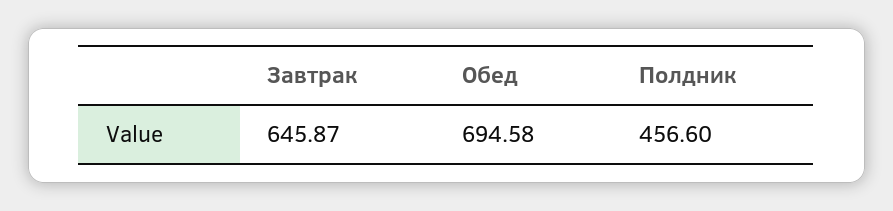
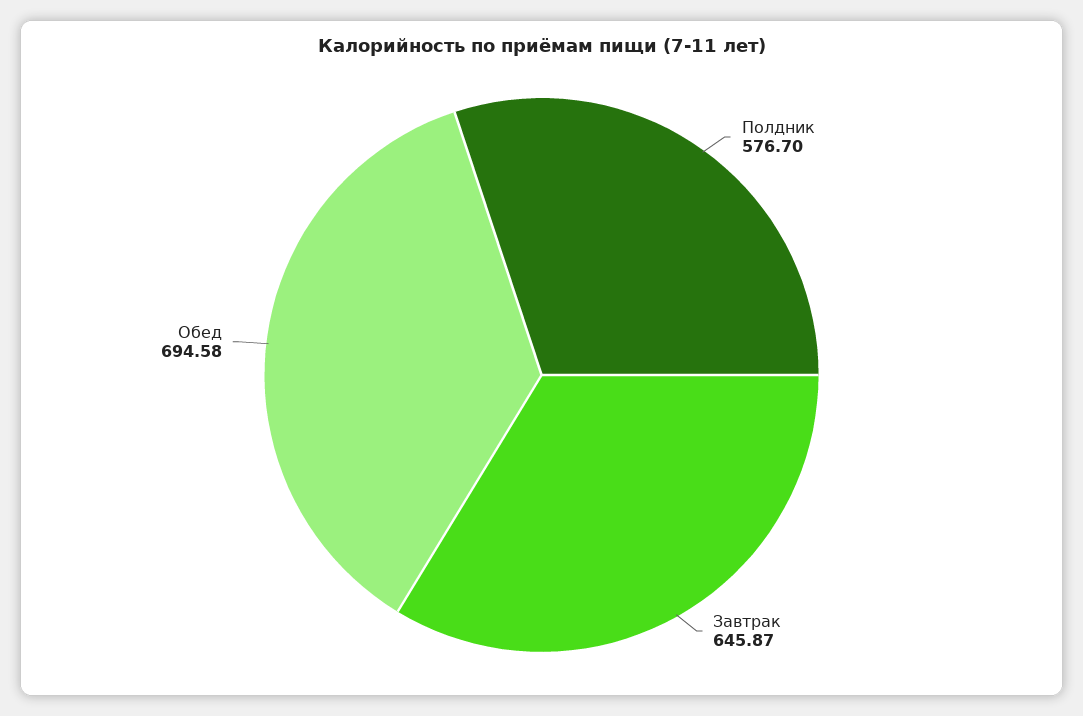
  {
    "Завтрак": 645.87,
    "Обед": 694.58,
-   "Полдник": 456.6
+   "Полдник": 576.7
  }

